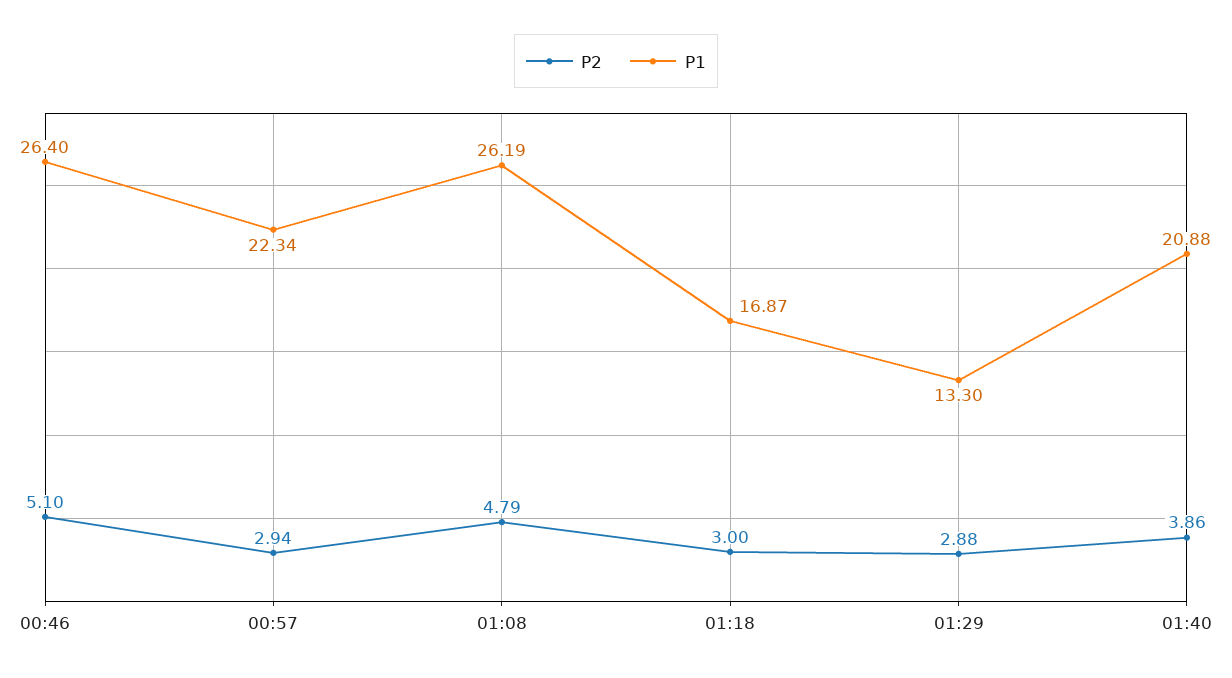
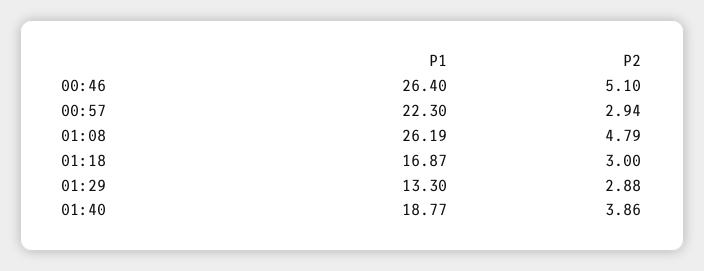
  {
    "P2": {
      "00:46": 5.1,
      "00:57": 2.94,
      "01:08": 4.79,
      "01:18": 3,
      "01:29": 2.88,
      "01:40": 3.86
    },
    "P1": {
      "00:46": 26.4,
-     "00:57": 22.34,
+     "00:57": 22.3,
      "01:08": 26.19,
      "01:18": 16.87,
      "01:29": 13.3,
-     "01:40": 20.88
+     "01:40": 18.77
    }
  }

